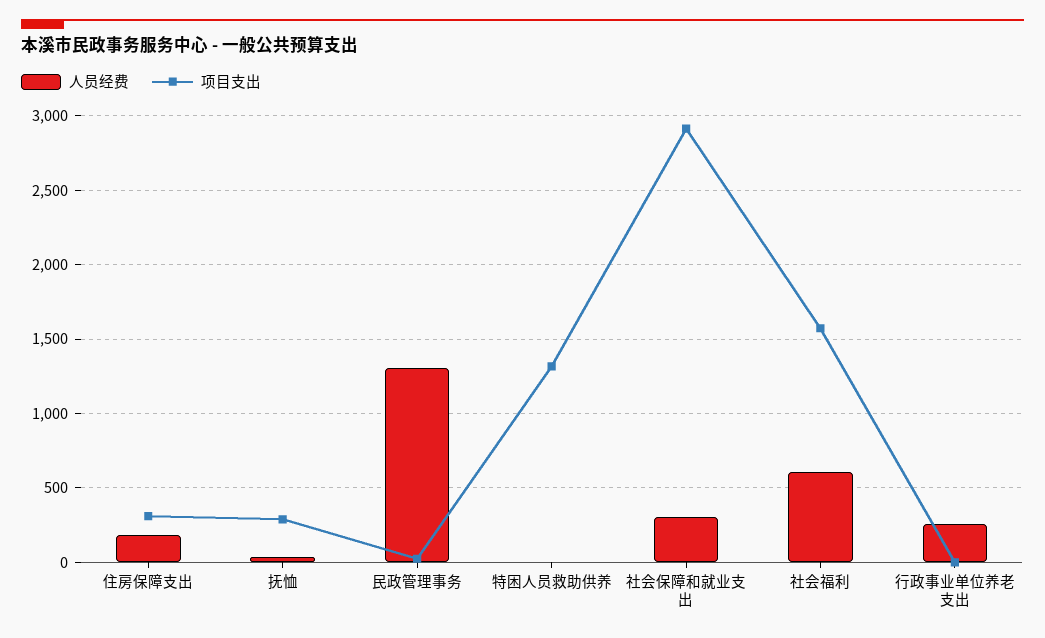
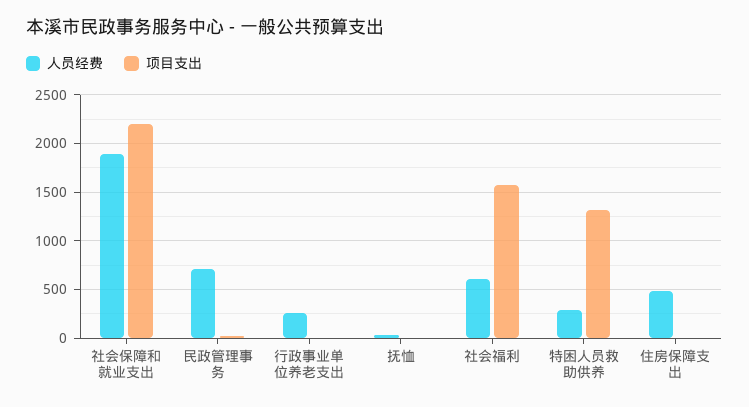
  {
    "人员经费": {
-     "住房保障支出": 200,
+     "住房保障支出": 500,
      "抚恤": 50,
-     "民政管理事务": 1300,
+     "民政管理事务": 700,
-     "特困人员救助供养": 0,
+     "特困人员救助供养": 300,
-     "社会保障和就业支出": 300,
+     "社会保障和就业支出": 1900,
      "社会福利": 600,
      "行政事业单位养老支出": 250
    },
    "项目支出": {
-     "住房保障支出": 300,
+     "住房保障支出": 0,
-     "抚恤": 300,
+     "抚恤": 0,
      "民政管理事务": 50,
      "特困人员救助供养": 1300,
-     "社会保障和就业支出": 2900,
+     "社会保障和就业支出": 2200,
      "社会福利": 1550,
      "行政事业单位养老支出": 0
    }
  }

